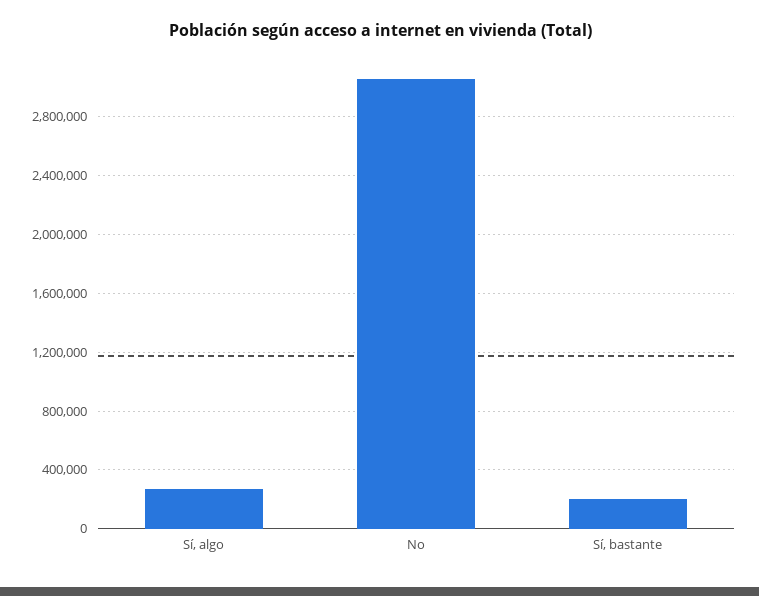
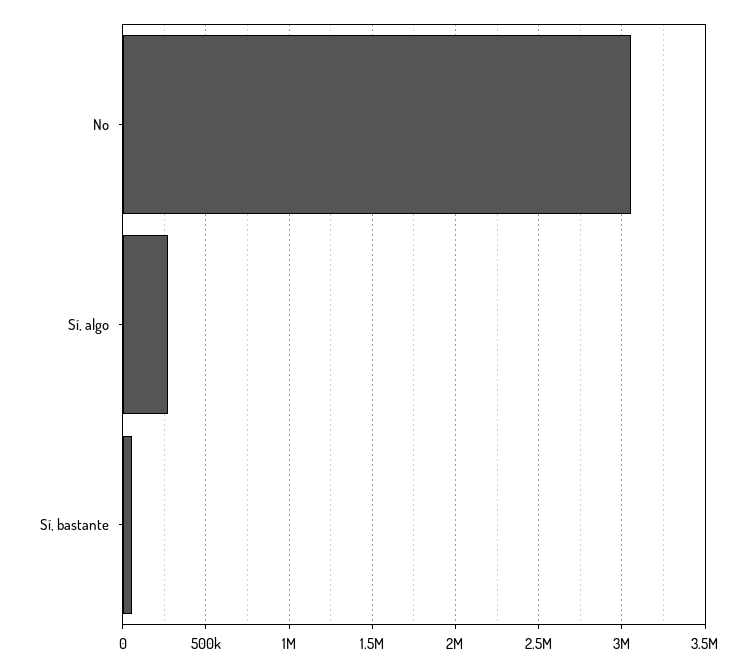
  {
    "Sí, algo": 250000,
    "No": 3050000,
-   "Sí, bastante": 200000
+   "Sí, bastante": 50000
  }

